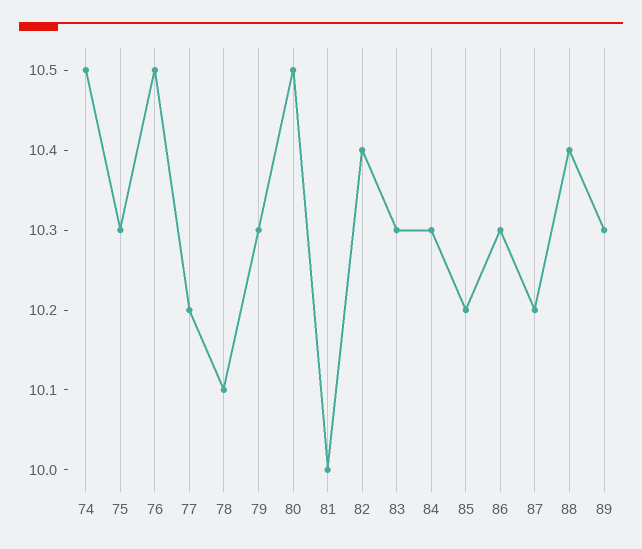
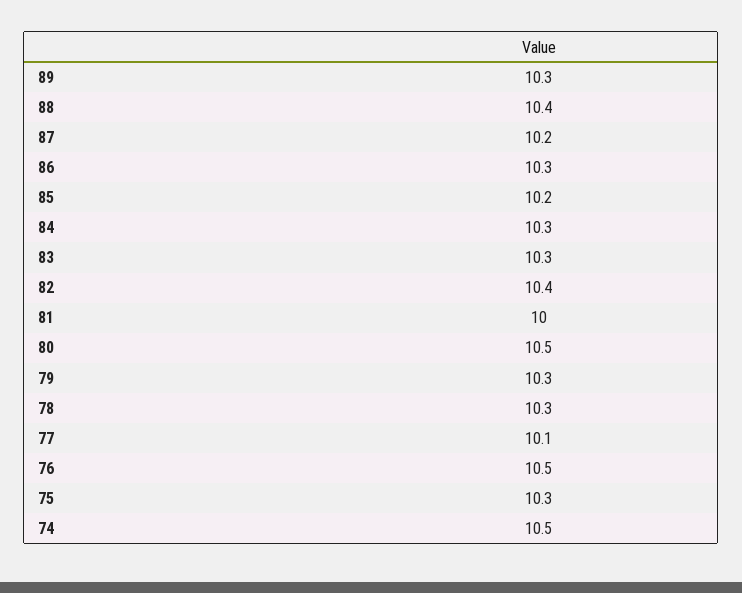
  {
    "74": 10.5,
    "75": 10.3,
    "76": 10.5,
-   "77": 10.2,
+   "77": 10.1,
-   "78": 10.1,
+   "78": 10.3,
    "79": 10.3,
    "80": 10.5,
    "81": 10,
    "82": 10.4,
    "83": 10.3,
    "84": 10.3,
    "85": 10.2,
    "86": 10.3,
    "87": 10.2,
    "88": 10.4,
    "89": 10.3
  }

